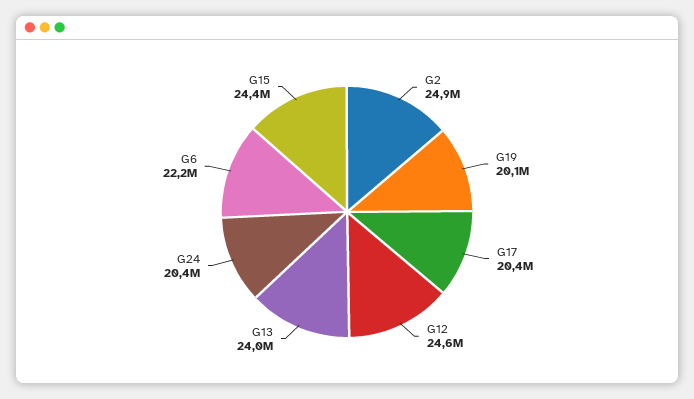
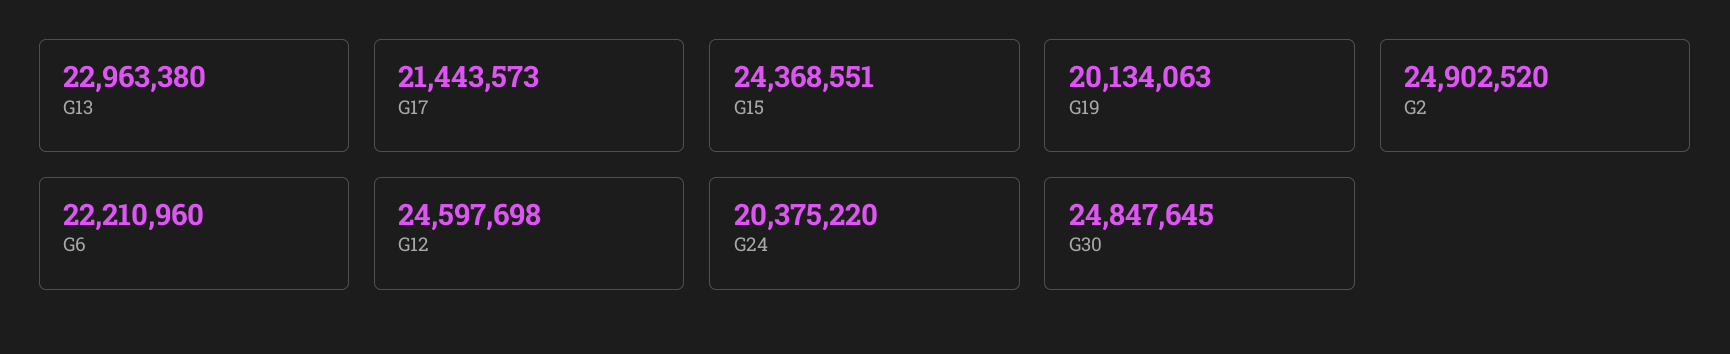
  {
    "G2": 24902520,
    "G19": 20134063,
-   "G17": 20400000,
+   "G17": 21443573,
    "G12": 24597698,
-   "G13": 24000000,
+   "G13": 22963380,
    "G24": 20375220,
    "G6": 22210960,
-   "G15": 24368551
+   "G15": 24368551,
+   "G30": 24847645
  }

